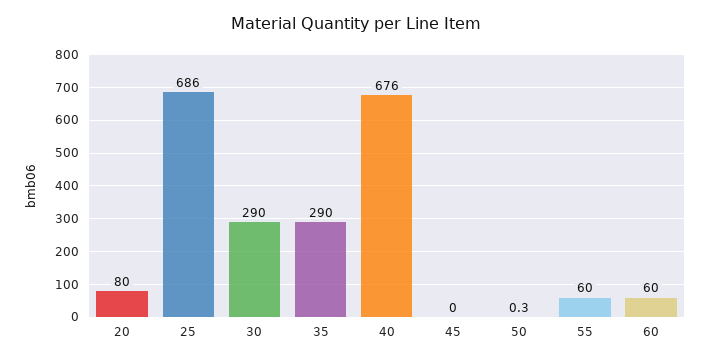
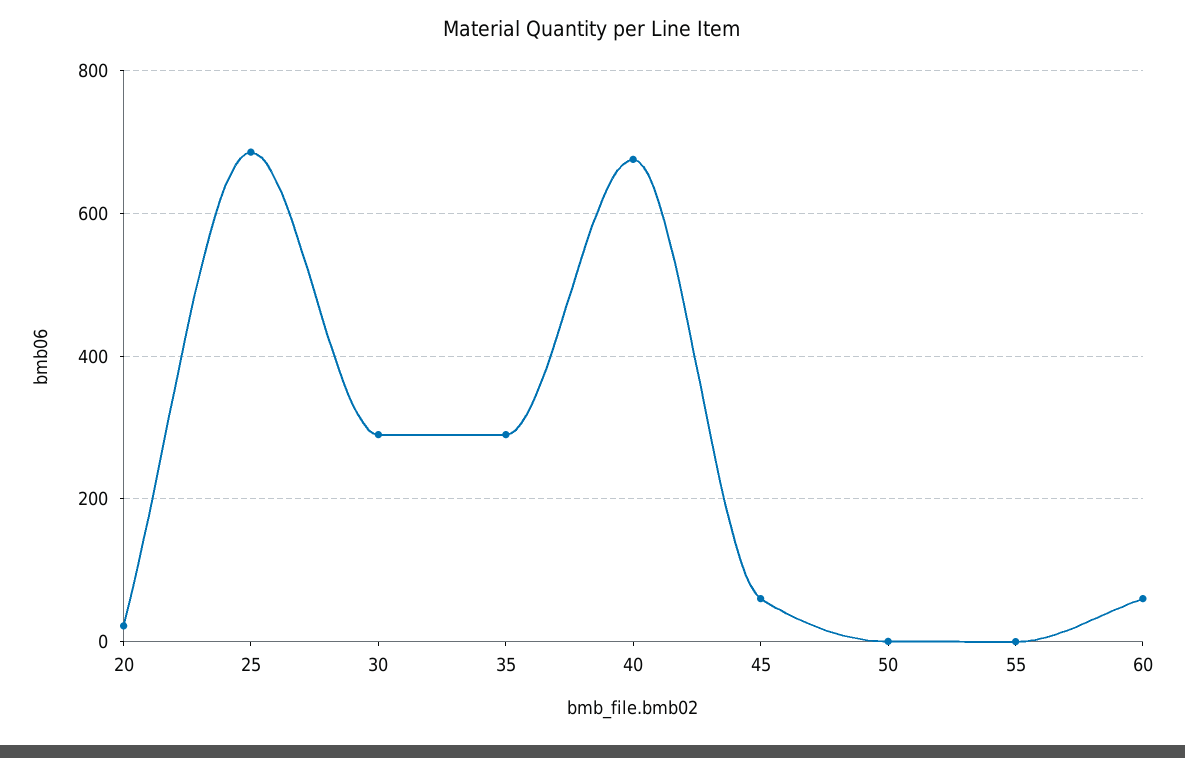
  {
-   "20": 80,
+   "20": 20,
    "25": 686,
    "30": 290,
    "35": 290,
    "40": 676,
-   "45": 0,
+   "45": 60,
    "50": 0.3,
-   "55": 60,
+   "55": 0,
    "60": 60
  }

